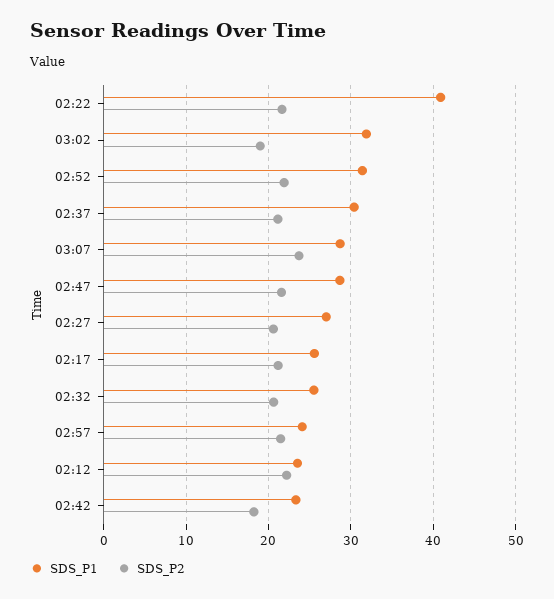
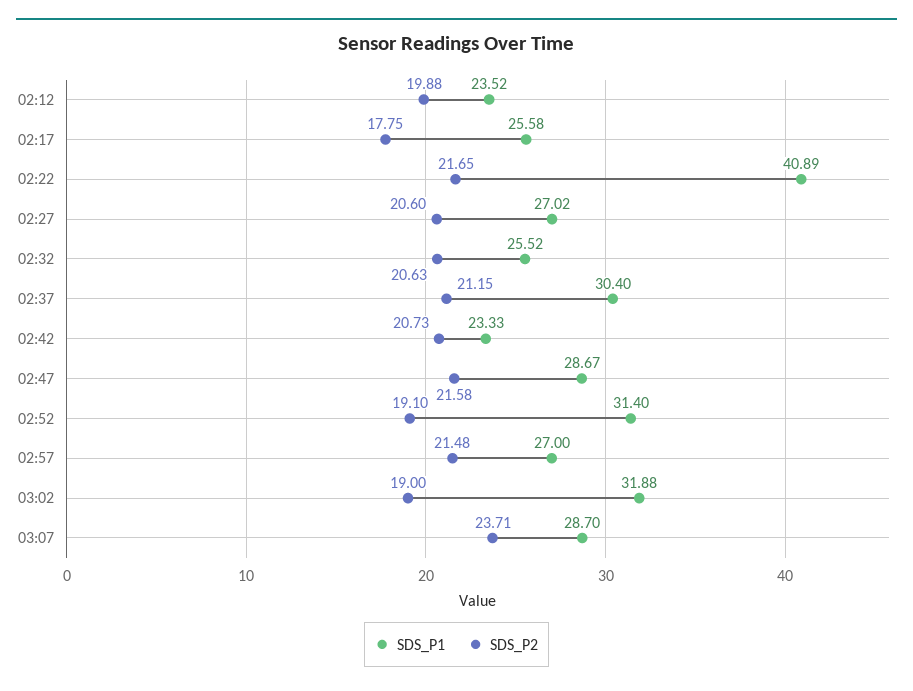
  {
    "SDS_P1": {
      "02:22": 40.89,
      "03:02": 31.88,
      "02:52": 31.4,
      "02:37": 30.4,
      "03:07": 28.7,
      "02:47": 28.67,
      "02:27": 27.02,
      "02:17": 25.58,
      "02:32": 25.52,
-     "02:57": 24,
+     "02:57": 27,
      "02:12": 23.52,
      "02:42": 23.33
    },
    "SDS_P2": {
      "02:22": 21.65,
      "03:02": 19,
-     "02:52": 22,
+     "02:52": 19.1,
      "02:37": 21.15,
      "03:07": 23.71,
      "02:47": 21.58,
      "02:27": 20.6,
-     "02:17": 21,
+     "02:17": 17.75,
      "02:32": 20.63,
      "02:57": 21.48,
-     "02:12": 22,
+     "02:12": 19.88,
-     "02:42": 18
+     "02:42": 20.73
    }
  }

